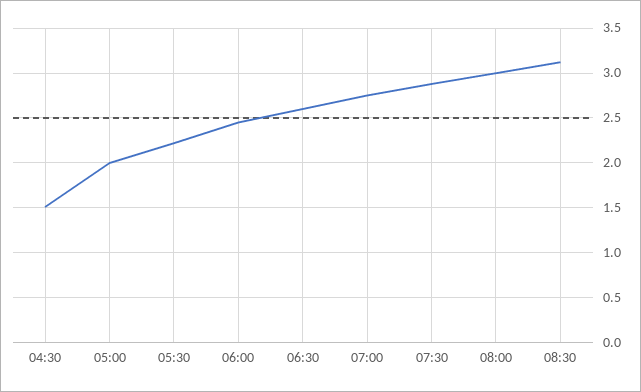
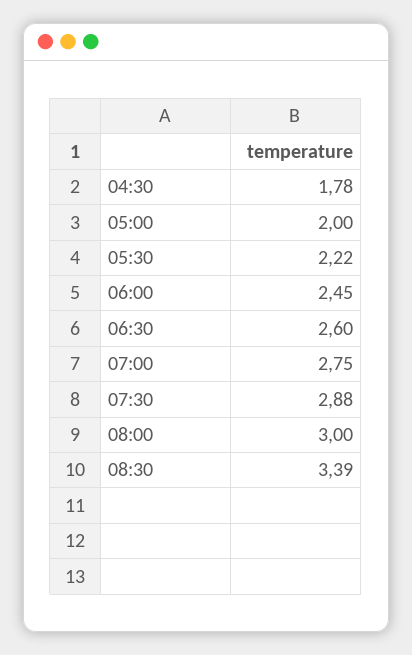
  {
-   "04:30": 1.5,
+   "04:30": 1.78,
    "05:00": 2,
    "05:30": 2.22,
    "06:00": 2.45,
    "06:30": 2.6,
    "07:00": 2.75,
    "07:30": 2.88,
    "08:00": 3,
-   "08:30": 3.1
+   "08:30": 3.39
  }

